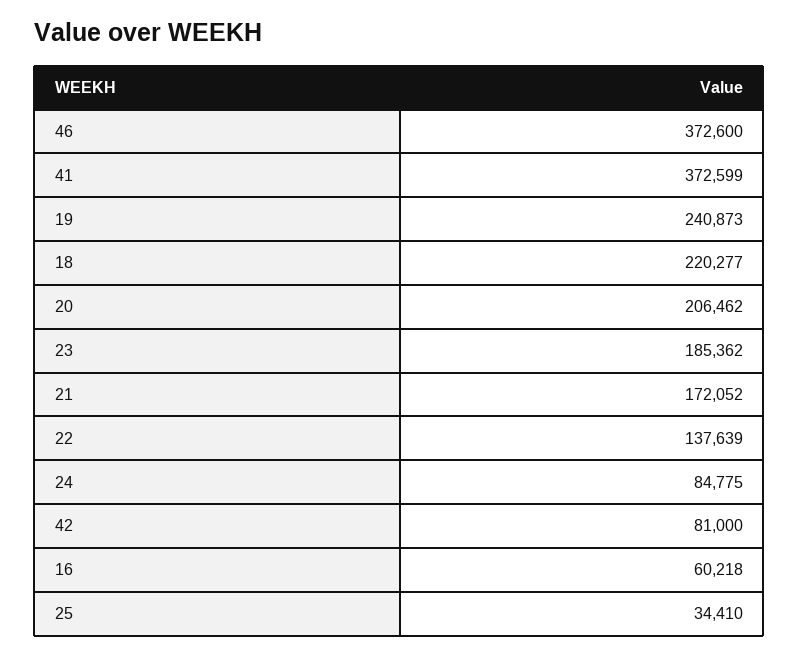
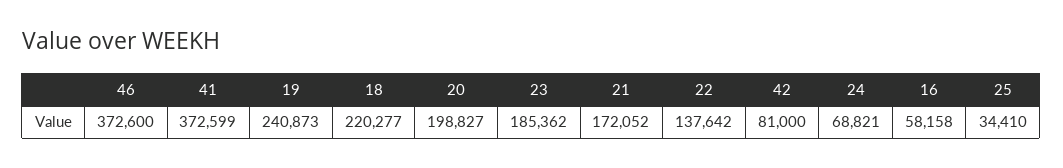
  {
    "46": 372600,
    "41": 372599,
    "19": 240873,
    "18": 220277,
-   "20": 206462,
+   "20": 198827,
    "23": 185362,
    "21": 172052,
-   "22": 137639,
+   "22": 137642,
-   "24": 84775,
+   "24": 68821,
    "42": 81000,
-   "16": 60218,
+   "16": 58158,
    "25": 34410
  }

